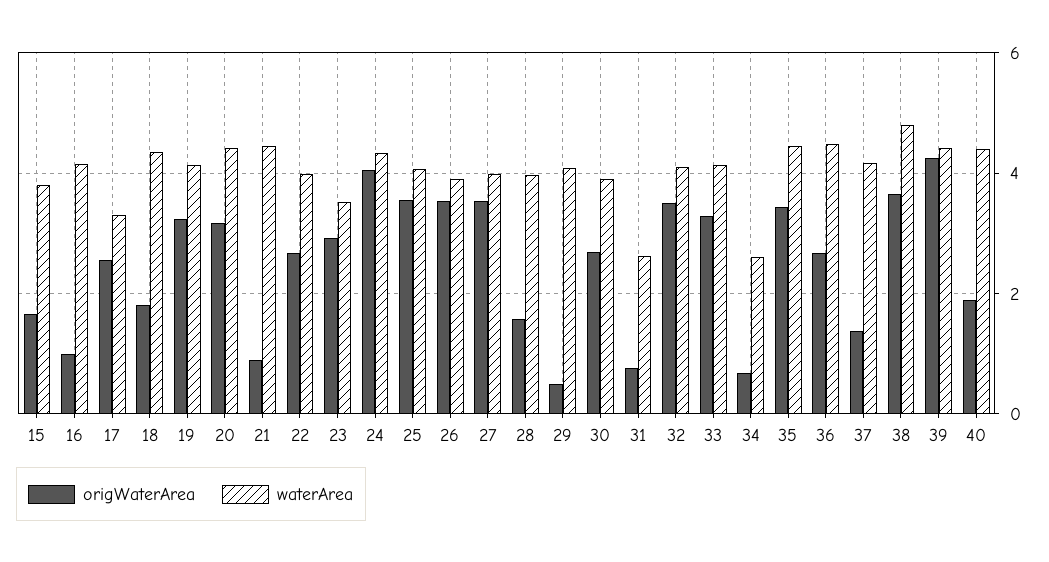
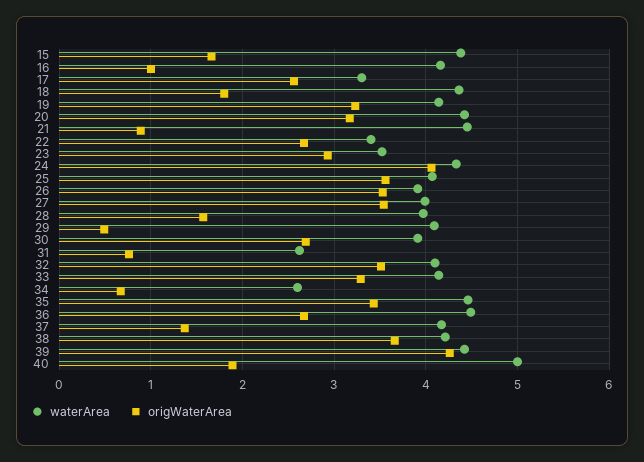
  {
    "origWaterArea": {
      "15": 1.7,
      "16": 1,
      "17": 2.6,
      "18": 1.8,
      "19": 3.2,
      "20": 3.2,
      "21": 0.9,
      "22": 2.7,
      "23": 2.9,
      "24": 4.1,
      "25": 3.6,
      "26": 3.5,
      "27": 3.5,
      "28": 1.6,
      "29": 0.5,
      "30": 2.7,
      "31": 0.8,
      "32": 3.5,
      "33": 3.3,
      "34": 0.7,
      "35": 3.4,
      "36": 2.7,
      "37": 1.4,
      "38": 3.7,
      "39": 4.3,
      "40": 1.9
    },
    "waterArea": {
-     "15": 3.8,
+     "15": 4.4,
      "16": 4.2,
      "17": 3.3,
      "18": 4.4,
      "19": 4.1,
      "20": 4.4,
      "21": 4.5,
-     "22": 4,
+     "22": 3.4,
      "23": 3.5,
      "24": 4.3,
      "25": 4.1,
      "26": 3.9,
      "27": 4,
      "28": 4,
      "29": 4.1,
      "30": 3.9,
      "31": 2.6,
      "32": 4.1,
      "33": 4.1,
      "34": 2.6,
      "35": 4.5,
      "36": 4.5,
      "37": 4.2,
-     "38": 4.8,
+     "38": 4.2,
      "39": 4.4,
-     "40": 4.4
+     "40": 5
    }
  }

